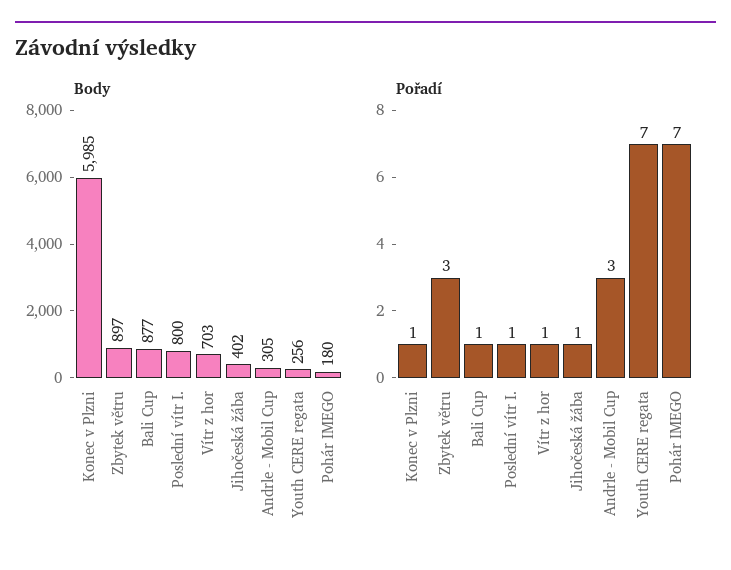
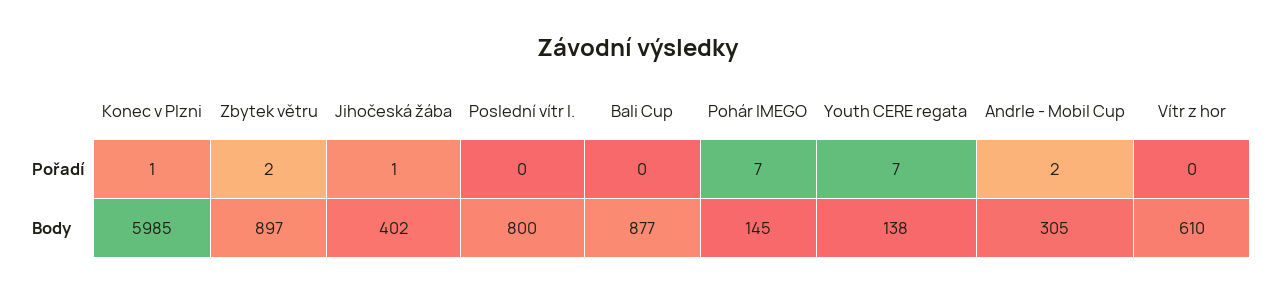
  {
    "Body": {
      "Konec v Plzni": 5985,
      "Zbytek větru": 897,
      "Bali Cup": 877,
      "Poslední vítr I.": 800,
-     "Vítr z hor": 703,
+     "Vítr z hor": 610,
      "Jihočeská žába": 402,
      "Andrle - Mobil Cup": 305,
-     "Youth CERE regata": 256,
+     "Youth CERE regata": 138,
-     "Pohár IMEGO": 180
+     "Pohár IMEGO": 145
    },
    "Pořadí": {
      "Konec v Plzni": 1,
-     "Zbytek větru": 3,
+     "Zbytek větru": 2,
-     "Bali Cup": 1,
+     "Bali Cup": 0,
-     "Poslední vítr I.": 1,
+     "Poslední vítr I.": 0,
-     "Vítr z hor": 1,
+     "Vítr z hor": 0,
      "Jihočeská žába": 1,
-     "Andrle - Mobil Cup": 3,
+     "Andrle - Mobil Cup": 2,
      "Youth CERE regata": 7,
      "Pohár IMEGO": 7
    }
  }

